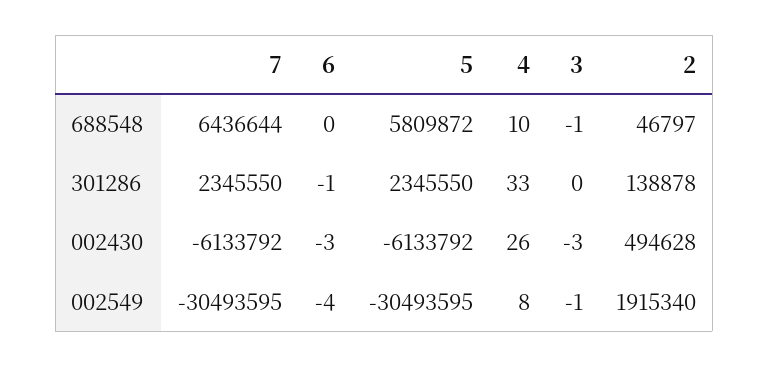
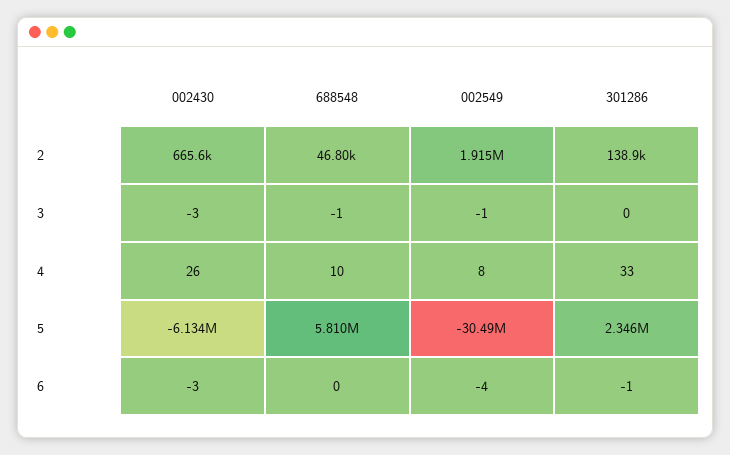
  {
-   "7": {
-     "688548": 6436644,
-     "301286": 2345550,
-     "002430": -6133792,
-     "002549": -30493595
-   },
    "6": {
      "688548": 0,
      "301286": -1,
      "002430": -3,
      "002549": -4
    },
    "5": {
      "688548": 5809872,
      "301286": 2345550,
      "002430": -6133792,
      "002549": -30493595
    },
    "4": {
      "688548": 10,
      "301286": 33,
      "002430": 26,
      "002549": 8
    },
    "3": {
      "688548": -1,
      "301286": 0,
      "002430": -3,
      "002549": -1
    },
    "2": {
      "688548": 46797,
      "301286": 138878,
-     "002430": 494628,
+     "002430": 665600,
      "002549": 1915340
    }
  }

